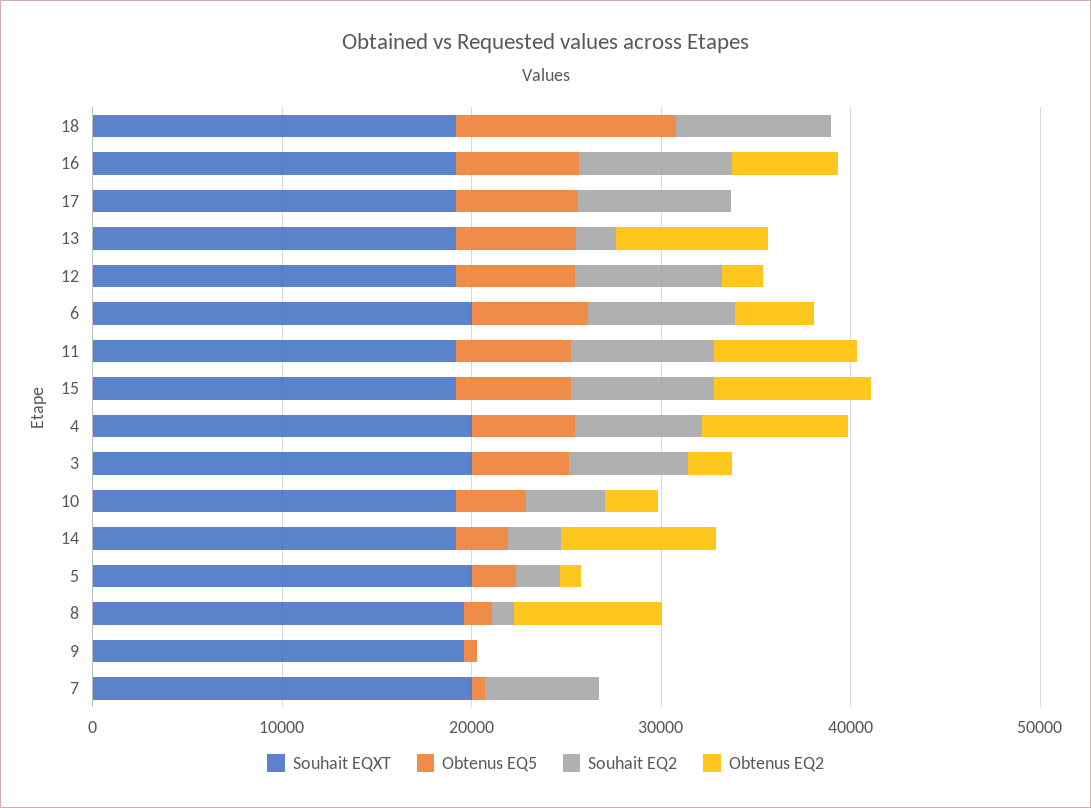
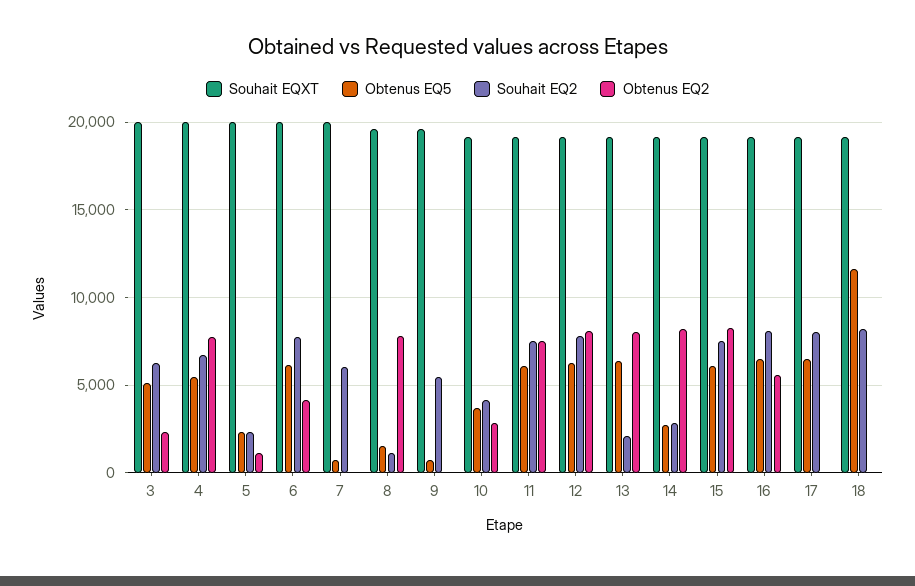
  {
    "Souhait EQXT": {
      "18": 19000,
      "16": 19000,
      "17": 19000,
      "13": 19000,
      "12": 19000,
      "6": 20000,
      "11": 19000,
      "15": 19000,
      "4": 20000,
      "3": 20000,
      "10": 19000,
      "14": 19000,
      "5": 20000,
      "8": 19500,
      "9": 19500,
      "7": 20000
    },
    "Obtenus EQ5": {
      "18": 11500,
      "16": 6500,
      "17": 6500,
      "13": 6500,
      "12": 6500,
      "6": 6000,
      "11": 6000,
      "15": 6000,
      "4": 5500,
      "3": 5000,
      "10": 3500,
      "14": 2500,
      "5": 2500,
      "8": 1500,
      "9": 500,
      "7": 500
    },
    "Souhait EQ2": {
      "18": 8000,
      "16": 8000,
      "17": 8000,
      "13": 2000,
      "12": 8000,
      "6": 7500,
      "11": 7500,
      "15": 7500,
      "4": 6500,
      "3": 6500,
      "10": 4000,
      "14": 3000,
      "5": 2500,
      "8": 1000,
-     "9": 0,
+     "9": 5500,
      "7": 6000
    },
    "Obtenus EQ2": {
      "18": 0,
      "16": 5500,
      "17": 0,
      "13": 8000,
-     "12": 2000,
+     "12": 8000,
      "6": 4000,
      "11": 7500,
      "15": 8500,
      "4": 7500,
      "3": 2500,
      "10": 3000,
      "14": 8000,
      "5": 1000,
      "8": 8000,
      "9": 0,
      "7": 0
    }
  }

